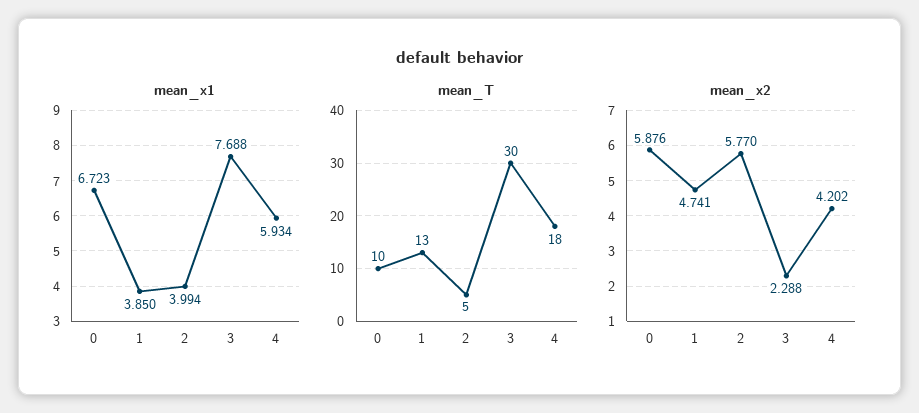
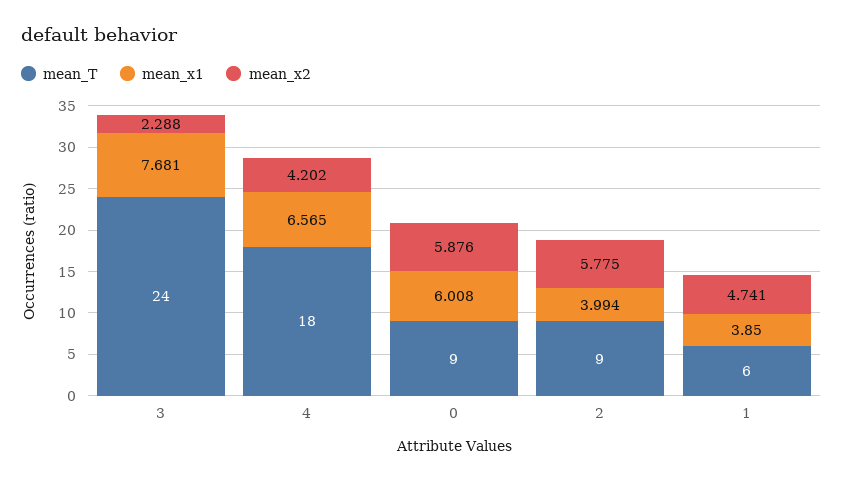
  {
    "mean_x1": {
-     "0": 6.723,
+     "0": 6.008,
      "1": 3.85,
      "2": 3.994,
-     "3": 7.688,
+     "3": 7.681,
-     "4": 5.934
+     "4": 6.565
    },
    "mean_T": {
-     "0": 10,
+     "0": 9,
-     "1": 13,
+     "1": 6,
-     "2": 5,
+     "2": 9,
-     "3": 30,
+     "3": 24,
      "4": 18
    },
    "mean_x2": {
      "0": 5.876,
      "1": 4.741,
-     "2": 5.77,
+     "2": 5.775,
      "3": 2.288,
      "4": 4.202
    }
  }

